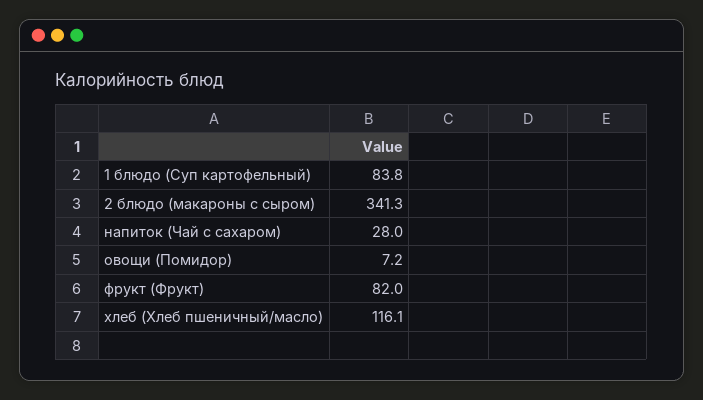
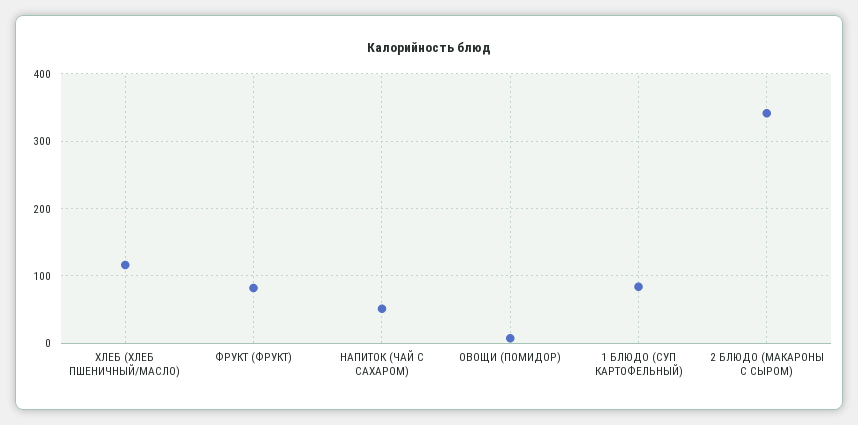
  {
    "1 блюдо (Суп картофельный)": 83.8,
    "2 блюдо (макароны с сыром)": 341.3,
-   "напиток (Чай с сахаром)": 28,
+   "напиток (Чай с сахаром)": 50,
    "овощи (Помидор)": 7.2,
    "фрукт (Фрукт)": 82,
    "хлеб (Хлеб пшеничный/масло)": 116.1
  }

